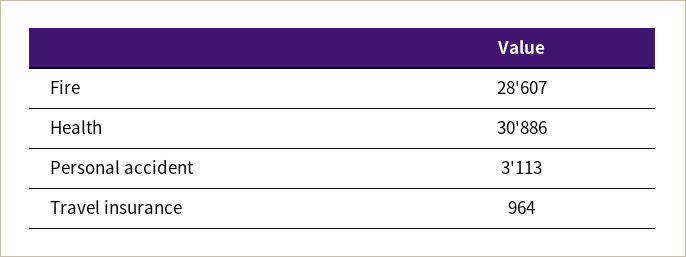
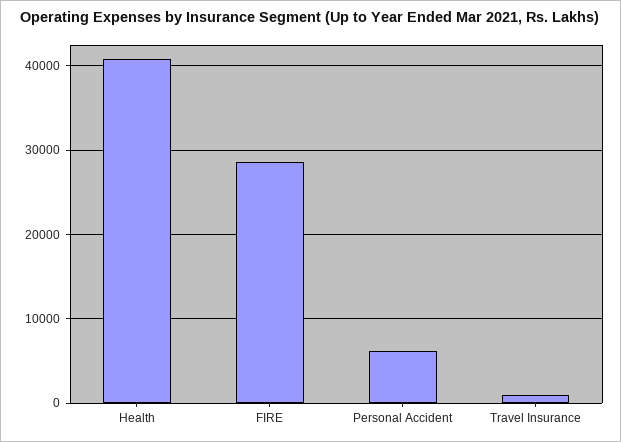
  {
    "Fire": 28607,
-   "Health": 30886,
+   "Health": 41000,
-   "Personal accident": 3113,
+   "Personal accident": 6000,
    "Travel insurance": 964
  }

